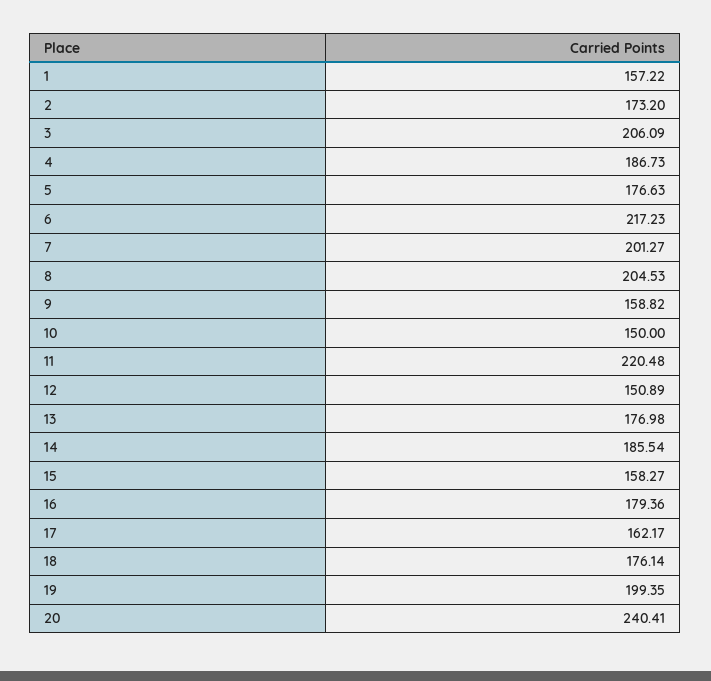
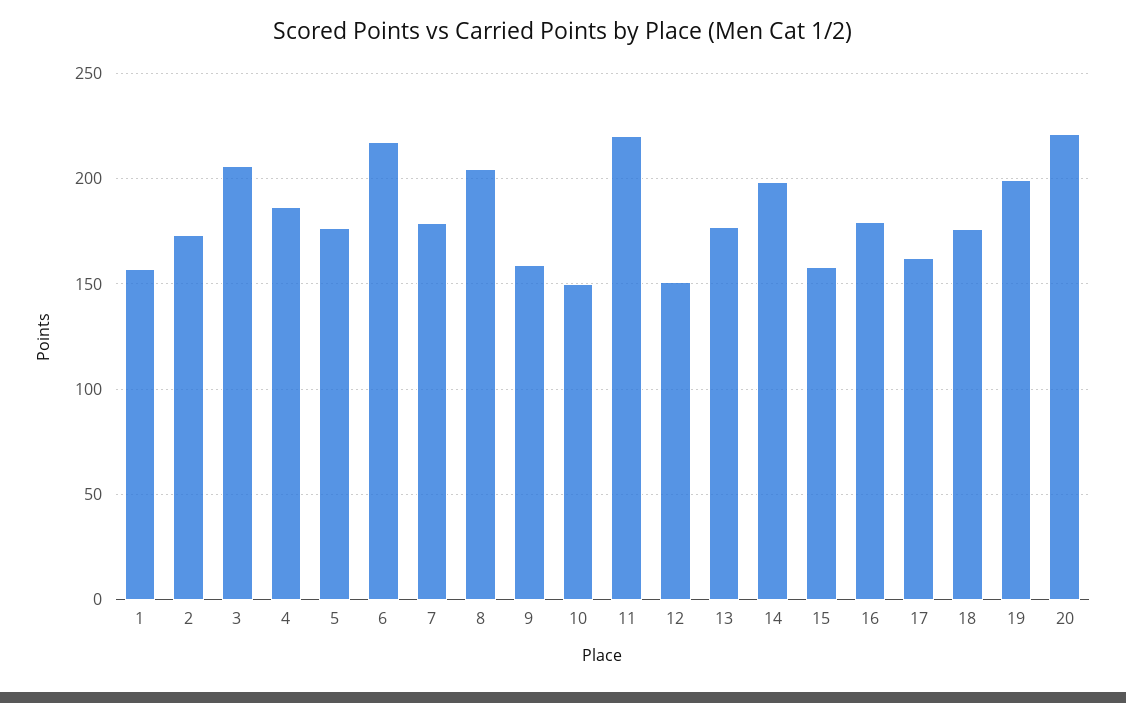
  {
    "1": 157.22,
    "2": 173.2,
    "3": 206.09,
    "4": 186.73,
    "5": 176.63,
    "6": 217.23,
-   "7": 201.27,
+   "7": 180,
    "8": 204.53,
    "9": 158.82,
    "10": 150,
    "11": 220.48,
    "12": 150.89,
    "13": 176.98,
-   "14": 185.54,
+   "14": 200,
    "15": 158.27,
    "16": 179.36,
    "17": 162.17,
    "18": 176.14,
    "19": 199.35,
-   "20": 240.41
+   "20": 220
  }

